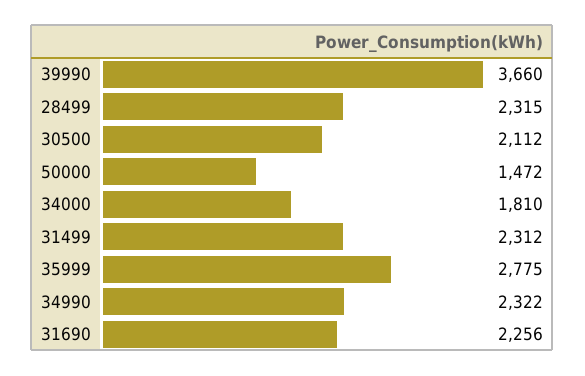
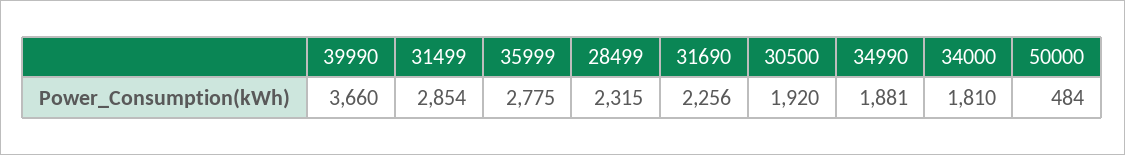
  {
    "39990": 3660,
    "28499": 2315,
-   "30500": 2112,
+   "30500": 1920,
-   "50000": 1472,
+   "50000": 484,
    "34000": 1810,
-   "31499": 2312,
+   "31499": 2854,
    "35999": 2775,
-   "34990": 2322,
+   "34990": 1881,
    "31690": 2256
  }

